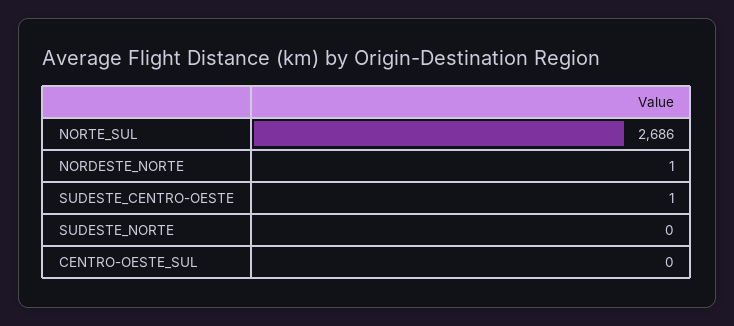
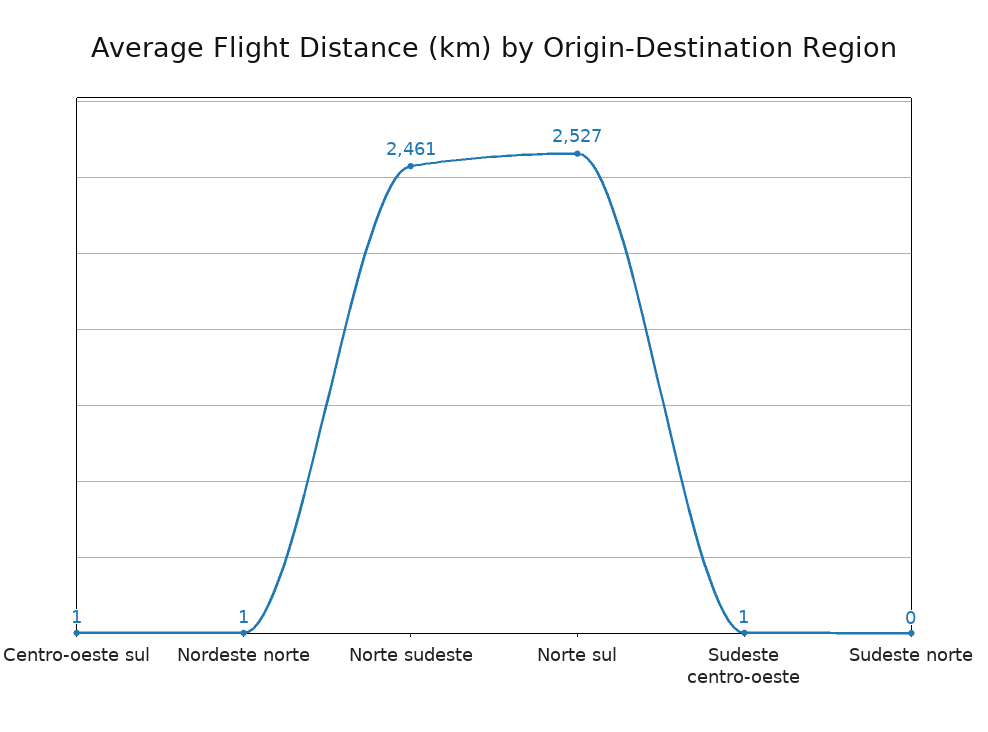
  {
-   "NORTE_SUL": 2686,
+   "NORTE_SUL": 2527,
    "NORDESTE_NORTE": 1,
    "SUDESTE_CENTRO-OESTE": 1,
    "SUDESTE_NORTE": 0,
-   "CENTRO-OESTE_SUL": 0
+   "CENTRO-OESTE_SUL": 1,
+   "Norte sudeste": 2461
  }

